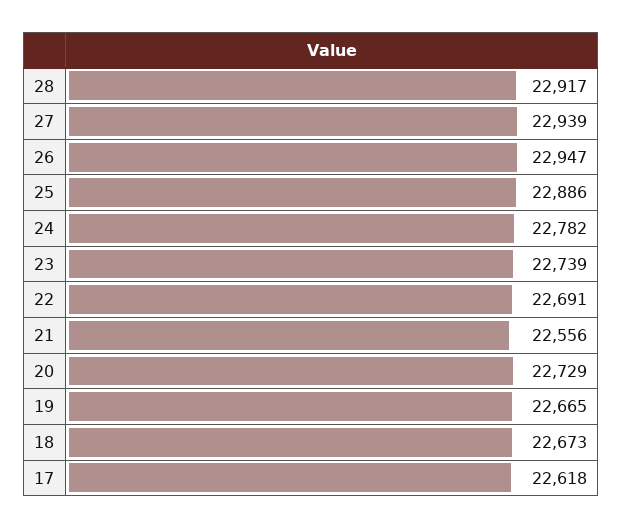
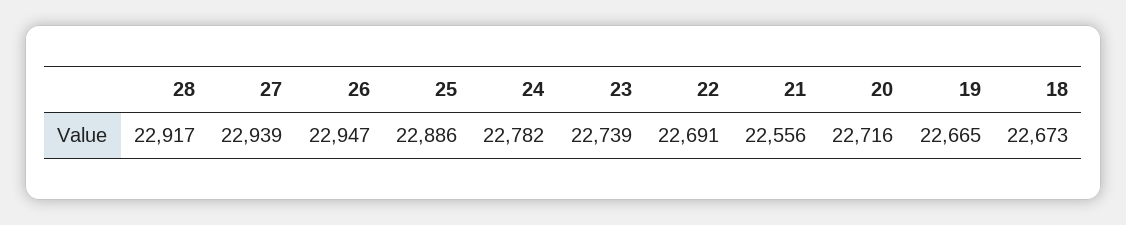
  {
    "28": 22917,
    "27": 22939,
    "26": 22947,
    "25": 22886,
    "24": 22782,
    "23": 22739,
    "22": 22691,
    "21": 22556,
-   "20": 22729,
+   "20": 22716,
    "19": 22665,
-   "18": 22673,
+   "18": 22673
-   "17": 22618
  }

